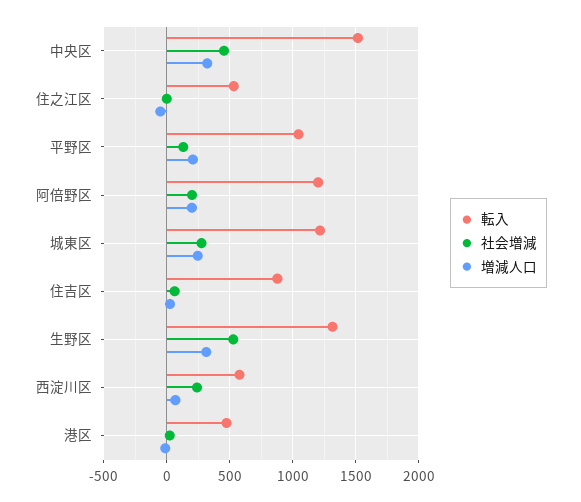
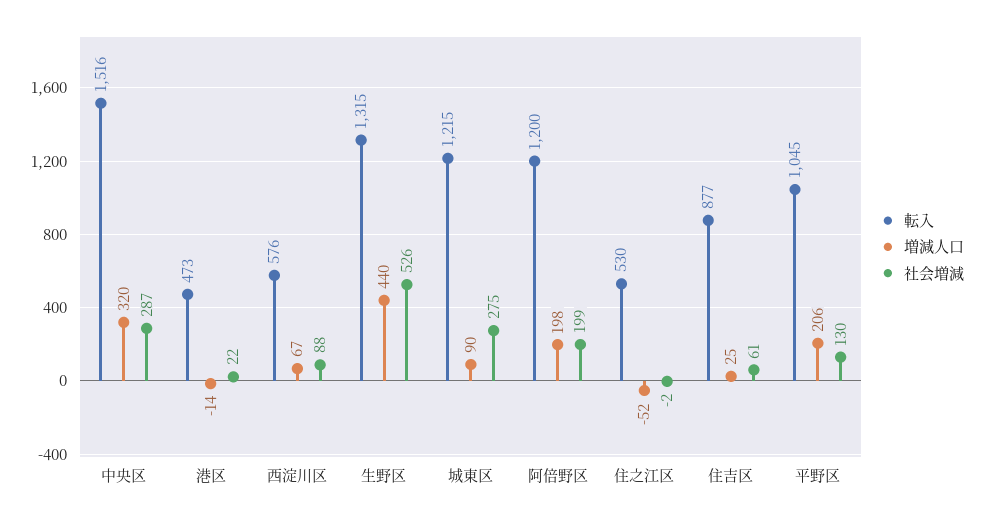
  {
    "転入": {
      "中央区": 1516,
      "住之江区": 530,
      "平野区": 1045,
      "阿倍野区": 1200,
      "城東区": 1215,
      "住吉区": 877,
      "生野区": 1315,
      "西淀川区": 576,
      "港区": 473
    },
    "社会増減": {
-     "中央区": 450,
+     "中央区": 287,
      "住之江区": -2,
      "平野区": 130,
      "阿倍野区": 199,
      "城東区": 275,
      "住吉区": 61,
      "生野区": 526,
-     "西淀川区": 250,
+     "西淀川区": 88,
      "港区": 22
    },
    "増減人口": {
      "中央区": 320,
      "住之江区": -52,
      "平野区": 206,
      "阿倍野区": 198,
-     "城東区": 250,
+     "城東区": 90,
      "住吉区": 25,
-     "生野区": 300,
+     "生野区": 440,
      "西淀川区": 67,
      "港区": -14
    }
  }

